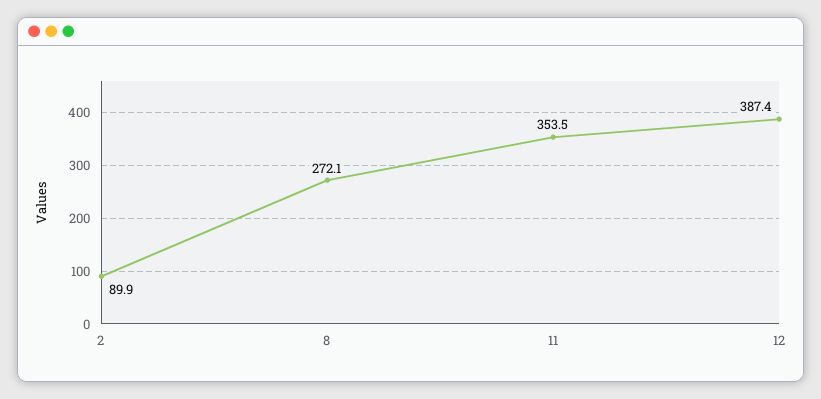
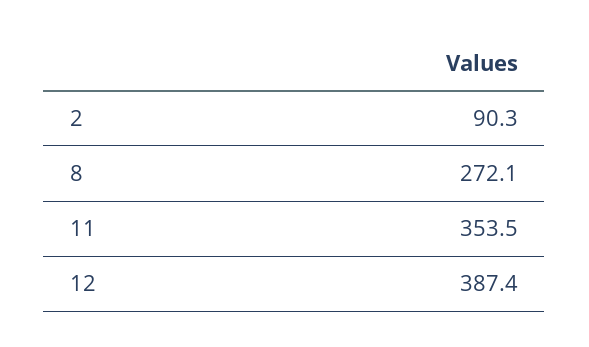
  {
-   "2": 89.9,
+   "2": 90.3,
    "8": 272.1,
    "11": 353.5,
    "12": 387.4
  }

